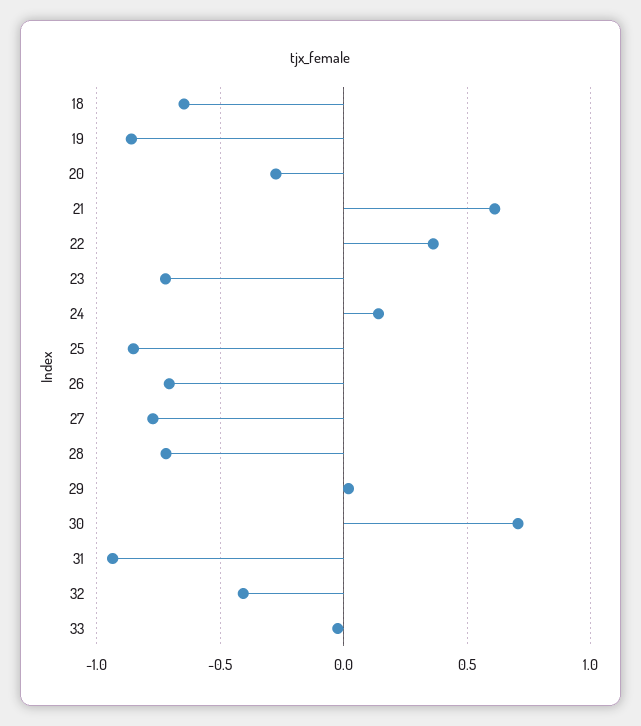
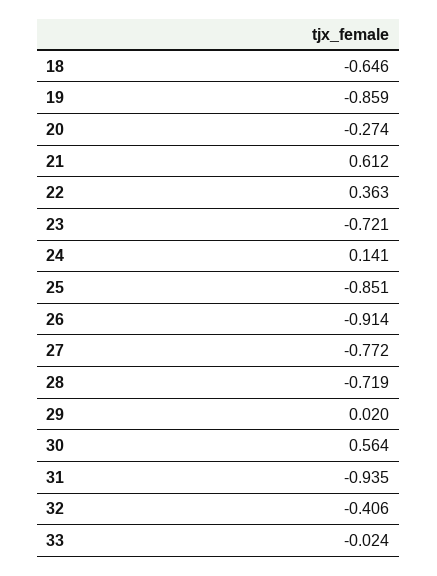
  {
    "18": -0.646,
    "19": -0.859,
    "20": -0.274,
    "21": 0.612,
    "22": 0.363,
    "23": -0.721,
    "24": 0.141,
    "25": -0.851,
-   "26": -0.7,
+   "26": -0.914,
    "27": -0.772,
    "28": -0.719,
    "29": 0.02,
-   "30": 0.7,
+   "30": 0.564,
    "31": -0.935,
    "32": -0.406,
    "33": -0.024
  }

